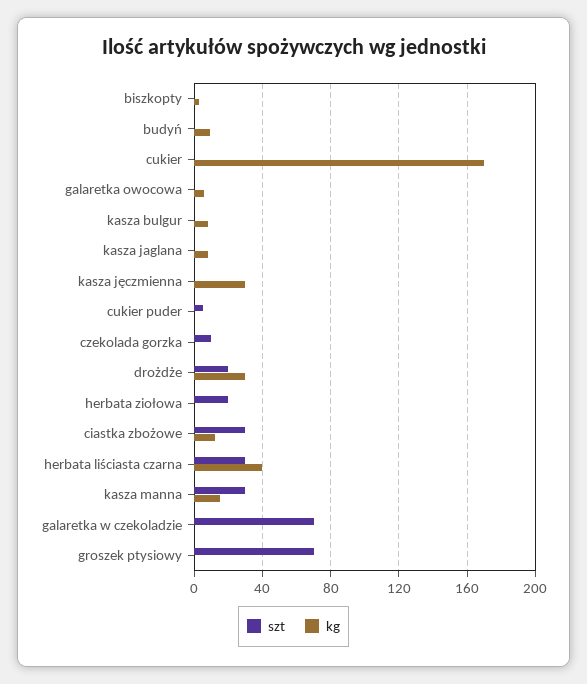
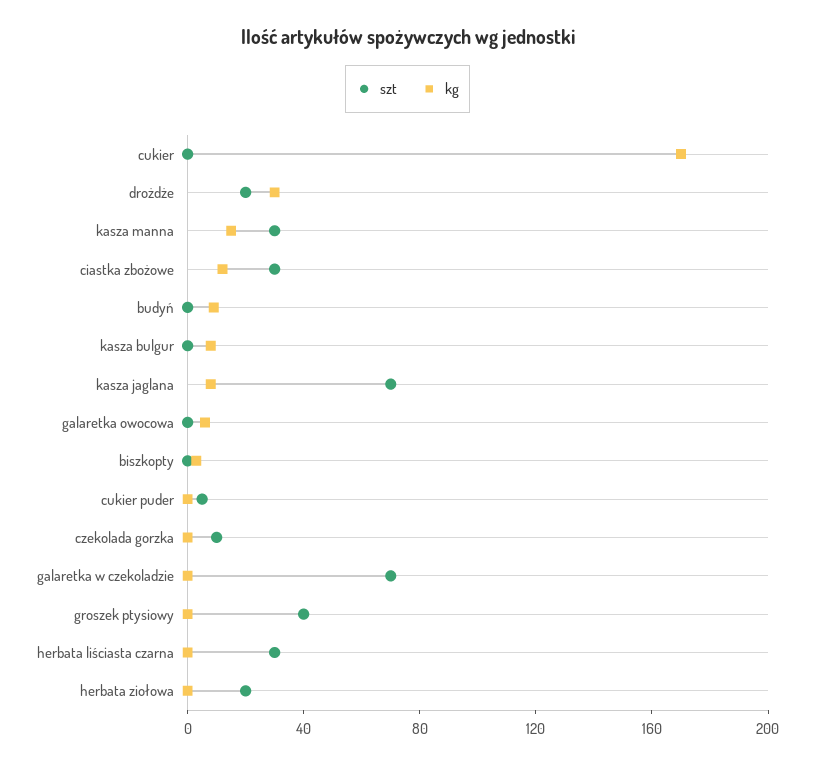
  {
    "szt": {
      "biszkopty": 0,
      "budyń": 0,
      "cukier": 0,
      "galaretka owocowa": 0,
      "kasza bulgur": 0,
-     "kasza jaglana": 0,
+     "kasza jaglana": 70,
-     "kasza jęczmienna": 0,
      "cukier puder": 5,
      "czekolada gorzka": 10,
      "drożdże": 20,
      "herbata ziołowa": 20,
      "ciastka zbożowe": 30,
      "herbata liściasta czarna": 30,
      "kasza manna": 30,
      "galaretka w czekoladzie": 70,
-     "groszek ptysiowy": 70
+     "groszek ptysiowy": 40
    },
    "kg": {
      "biszkopty": 5,
      "budyń": 10,
      "cukier": 170,
      "galaretka owocowa": 5,
      "kasza bulgur": 10,
      "kasza jaglana": 10,
-     "kasza jęczmienna": 30,
      "cukier puder": 0,
      "czekolada gorzka": 0,
      "drożdże": 30,
      "herbata ziołowa": 0,
      "ciastka zbożowe": 10,
-     "herbata liściasta czarna": 40,
+     "herbata liściasta czarna": 0,
      "kasza manna": 15,
      "galaretka w czekoladzie": 0,
      "groszek ptysiowy": 0
    }
  }

